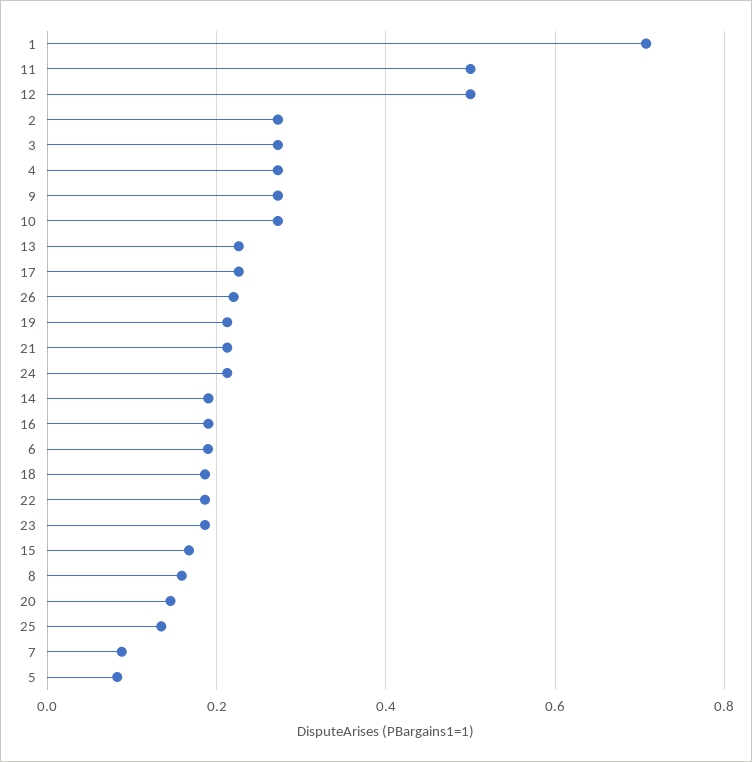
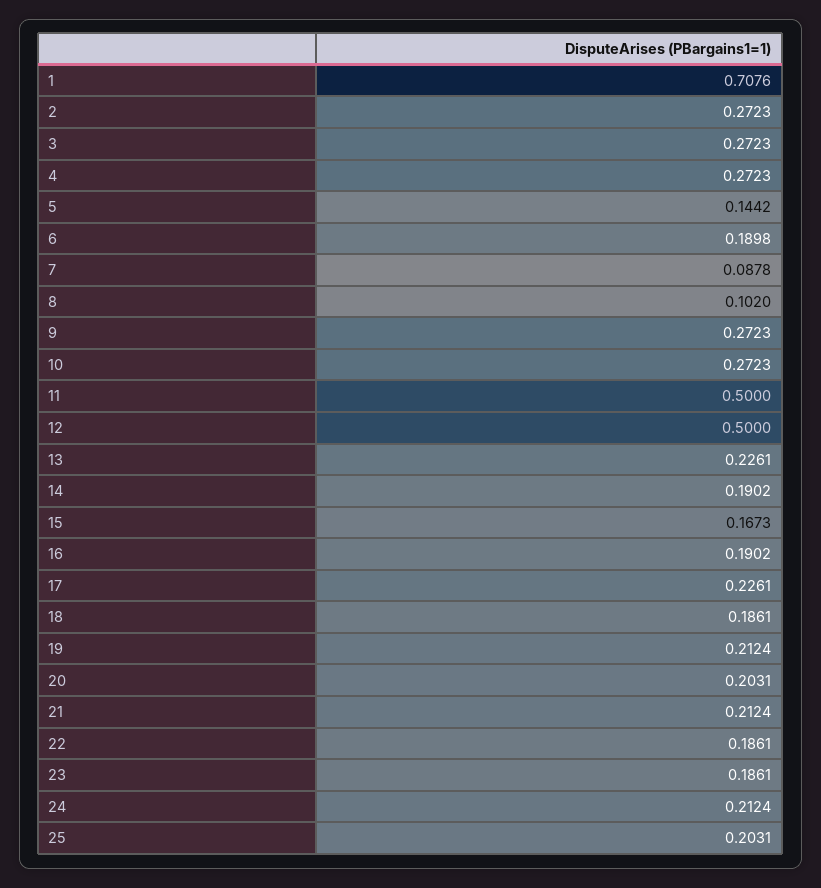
  {
    "1": 0.7076,
    "11": 0.5,
    "12": 0.5,
    "2": 0.2723,
    "3": 0.2723,
    "4": 0.2723,
    "9": 0.2723,
    "10": 0.2723,
    "13": 0.2261,
    "17": 0.2261,
-   "26": 0.22,
    "19": 0.2124,
    "21": 0.2124,
    "24": 0.2124,
    "14": 0.1902,
    "16": 0.1902,
    "6": 0.1898,
    "18": 0.1861,
    "22": 0.1861,
    "23": 0.1861,
    "15": 0.1673,
-   "8": 0.16,
+   "8": 0.102,
-   "20": 0.14,
+   "20": 0.2031,
-   "25": 0.14,
+   "25": 0.2031,
    "7": 0.0878,
-   "5": 0.08
+   "5": 0.1442
  }

